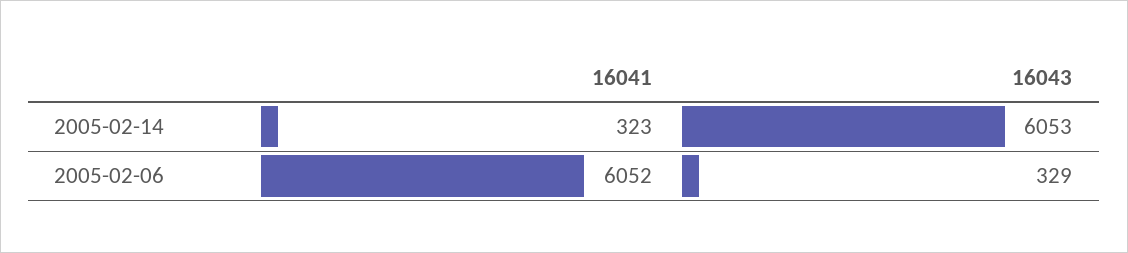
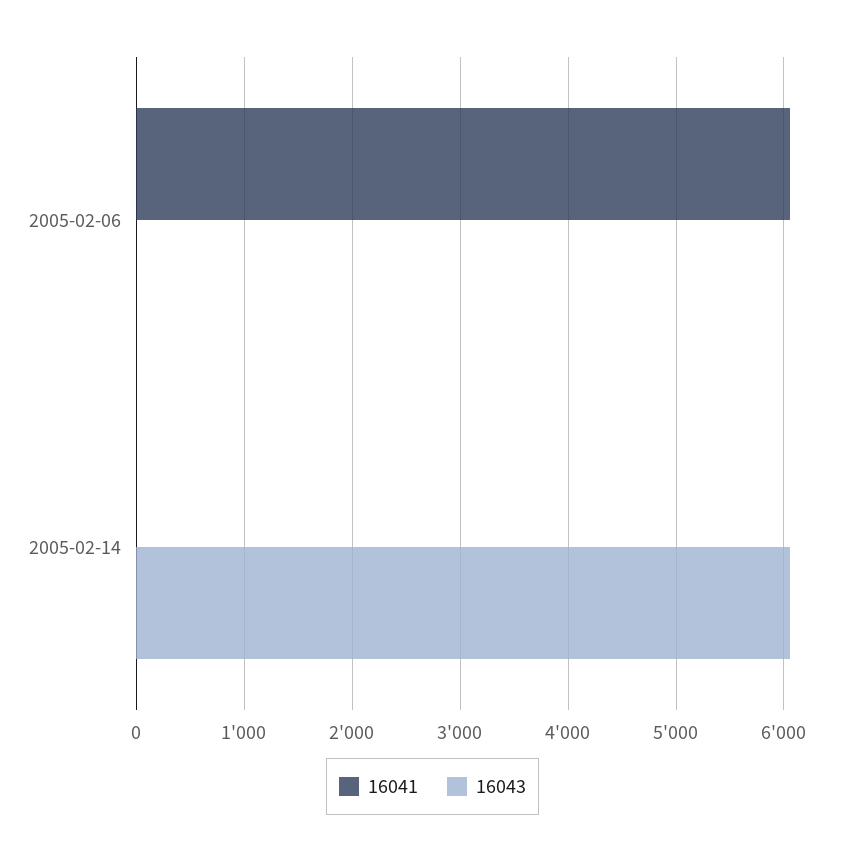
  {
    "16041": {
-     "2005-02-14": 323,
+     "2005-02-14": 0,
      "2005-02-06": 6052
    },
    "16043": {
      "2005-02-14": 6053,
-     "2005-02-06": 329
+     "2005-02-06": 0
    }
  }

